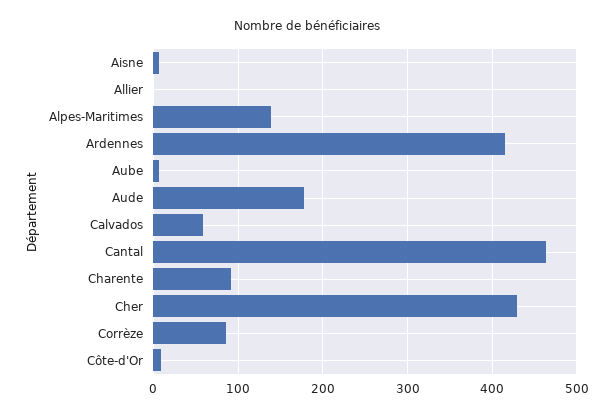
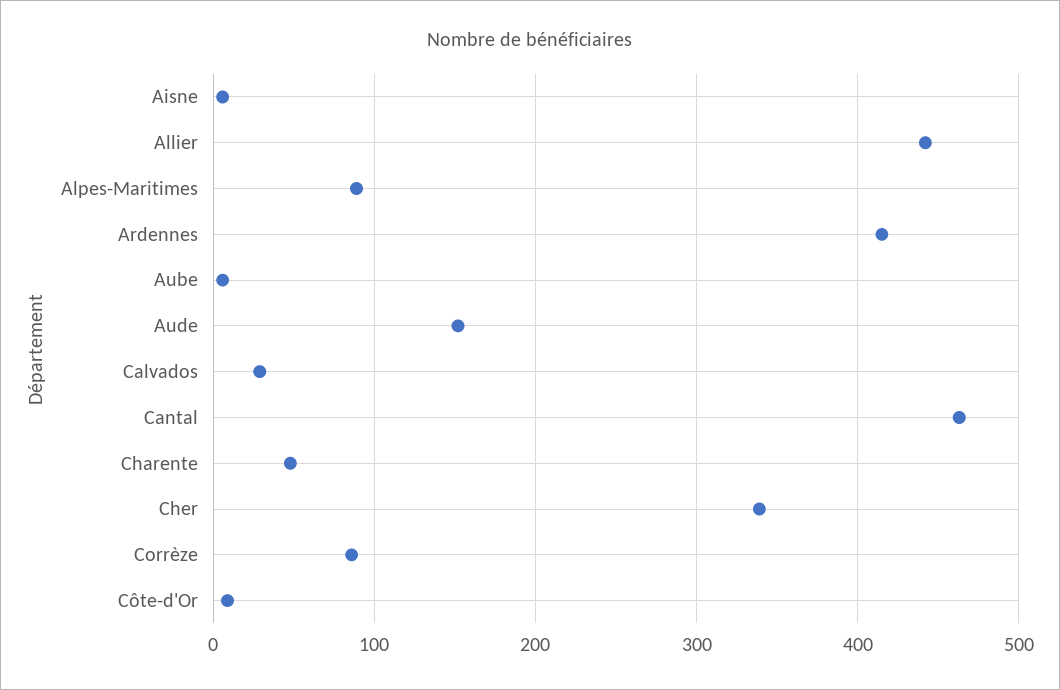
  {
    "Aisne": 10,
-   "Allier": 0,
+   "Allier": 440,
-   "Alpes-Maritimes": 140,
+   "Alpes-Maritimes": 90,
    "Ardennes": 420,
    "Aube": 10,
-   "Aude": 180,
+   "Aude": 150,
-   "Calvados": 60,
+   "Calvados": 30,
    "Cantal": 460,
-   "Charente": 90,
+   "Charente": 50,
-   "Cher": 430,
+   "Cher": 340,
    "Corrèze": 90,
    "Côte-d'Or": 10
  }

